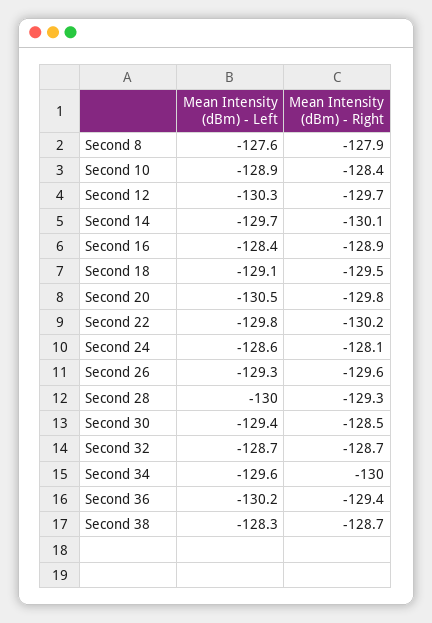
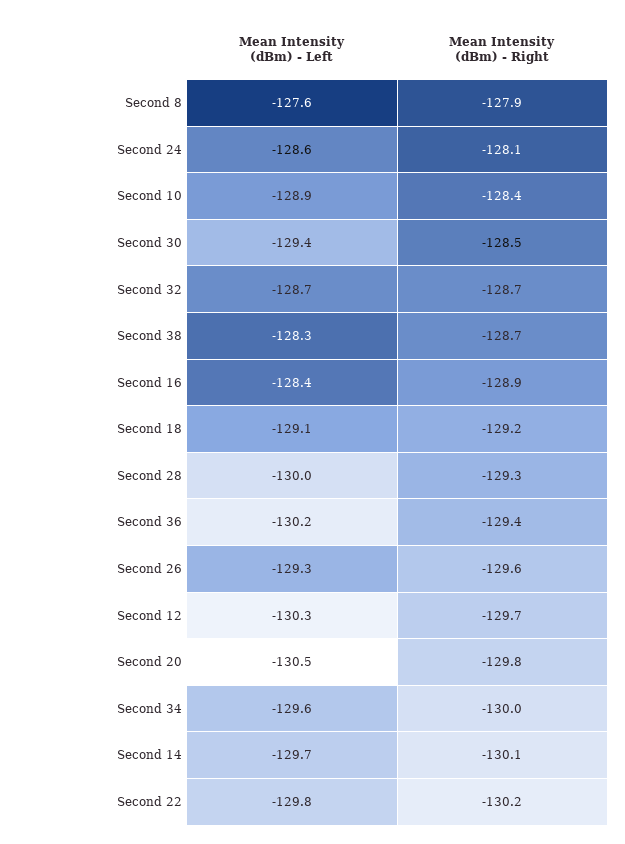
  {
    "Mean Intensity (dBm) - Left": {
      "Second 8": -127.6,
      "Second 10": -128.9,
      "Second 12": -130.3,
      "Second 14": -129.7,
      "Second 16": -128.4,
      "Second 18": -129.1,
      "Second 20": -130.5,
      "Second 22": -129.8,
      "Second 24": -128.6,
      "Second 26": -129.3,
      "Second 28": -130,
      "Second 30": -129.4,
      "Second 32": -128.7,
      "Second 34": -129.6,
      "Second 36": -130.2,
      "Second 38": -128.3
    },
    "Mean Intensity (dBm) - Right": {
      "Second 8": -127.9,
      "Second 10": -128.4,
      "Second 12": -129.7,
      "Second 14": -130.1,
      "Second 16": -128.9,
-     "Second 18": -129.5,
+     "Second 18": -129.2,
      "Second 20": -129.8,
      "Second 22": -130.2,
      "Second 24": -128.1,
      "Second 26": -129.6,
      "Second 28": -129.3,
      "Second 30": -128.5,
      "Second 32": -128.7,
      "Second 34": -130,
      "Second 36": -129.4,
      "Second 38": -128.7
    }
  }

